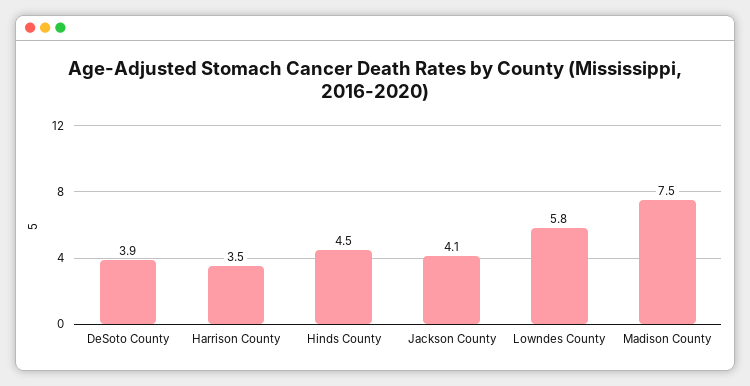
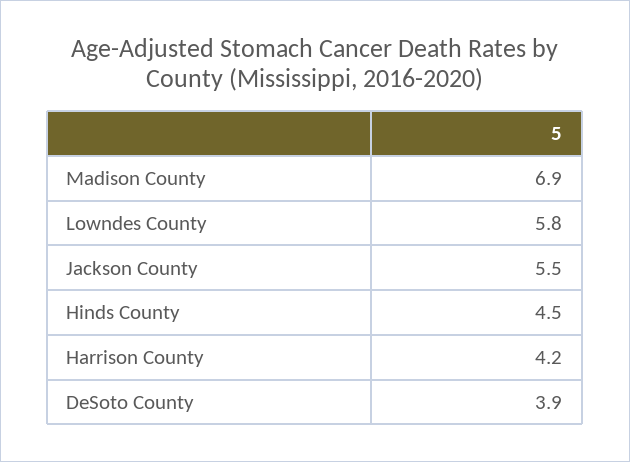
  {
    "DeSoto County": 3.9,
-   "Harrison County": 3.5,
+   "Harrison County": 4.2,
    "Hinds County": 4.5,
-   "Jackson County": 4.1,
+   "Jackson County": 5.5,
    "Lowndes County": 5.8,
-   "Madison County": 7.5
+   "Madison County": 6.9
  }

